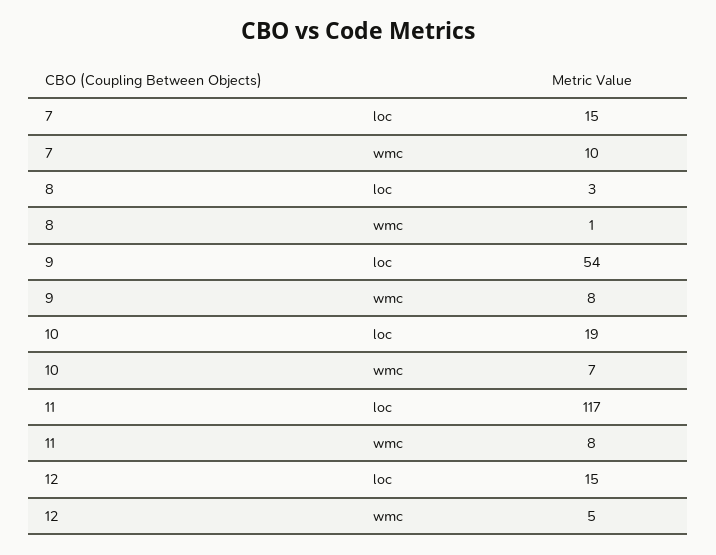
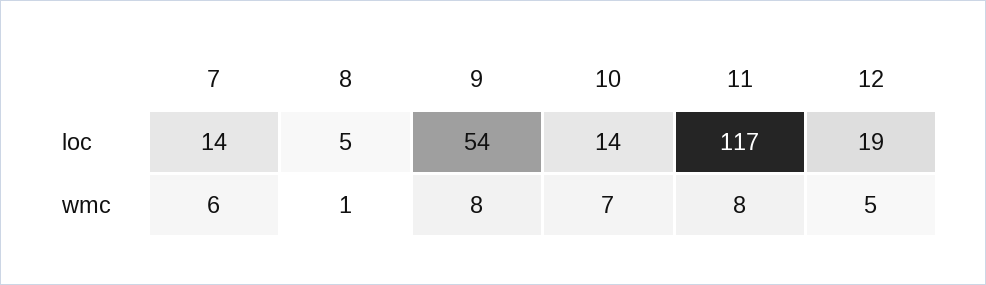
  {
    "7": {
-     "loc": 15,
+     "loc": 14,
-     "wmc": 10
+     "wmc": 6
    },
    "8": {
-     "loc": 3,
+     "loc": 5,
      "wmc": 1
    },
    "9": {
      "loc": 54,
      "wmc": 8
    },
    "10": {
-     "loc": 19,
+     "loc": 14,
      "wmc": 7
    },
    "11": {
      "loc": 117,
      "wmc": 8
    },
    "12": {
-     "loc": 15,
+     "loc": 19,
      "wmc": 5
    }
  }

